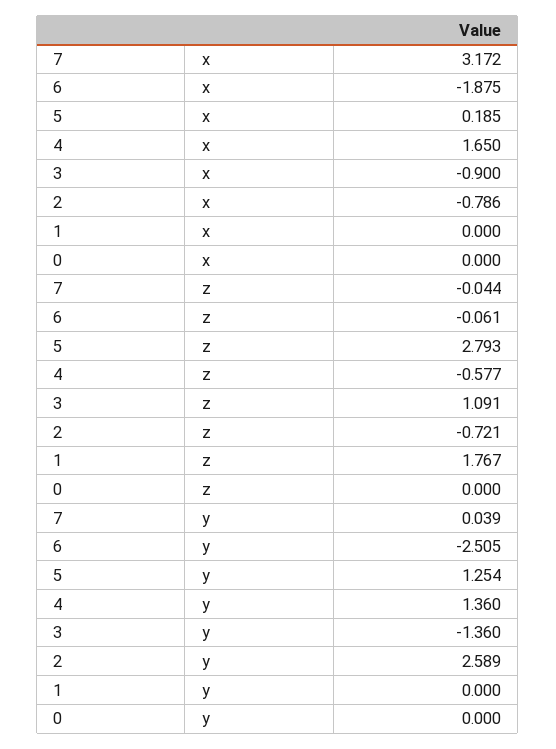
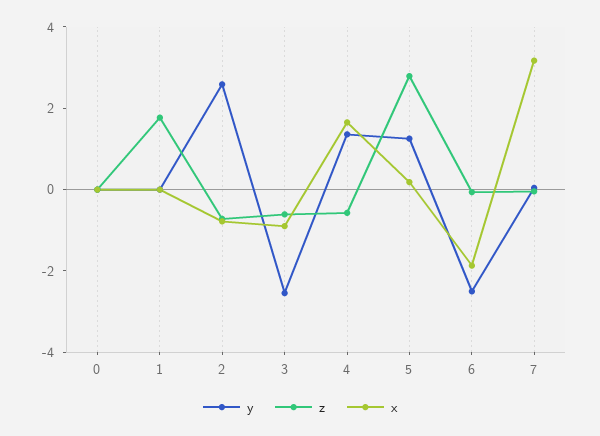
  {
    "x": {
      "7": 3.172,
      "6": -1.875,
      "5": 0.185,
      "4": 1.65,
      "3": -0.9,
      "2": -0.786,
      "1": 0,
      "0": 0
    },
    "z": {
      "7": -0.044,
      "6": -0.061,
      "5": 2.793,
      "4": -0.577,
-     "3": 1.091,
+     "3": -0.5,
      "2": -0.721,
      "1": 1.767,
      "0": 0
    },
    "y": {
      "7": 0.039,
      "6": -2.505,
      "5": 1.254,
      "4": 1.36,
-     "3": -1.36,
+     "3": -2.5,
      "2": 2.589,
      "1": 0,
      "0": 0
    }
  }

